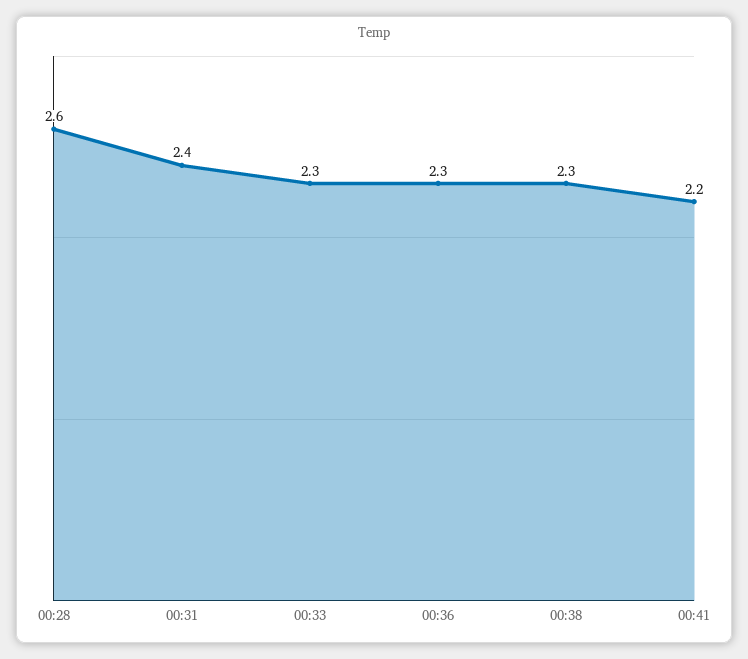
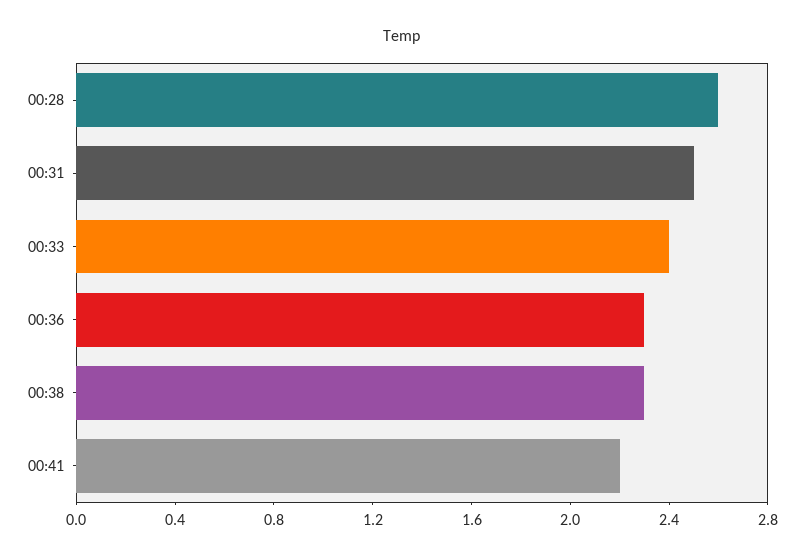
  {
    "00:28": 2.6,
-   "00:31": 2.4,
+   "00:31": 2.5,
-   "00:33": 2.3,
+   "00:33": 2.4,
    "00:36": 2.3,
    "00:38": 2.3,
    "00:41": 2.2
  }

